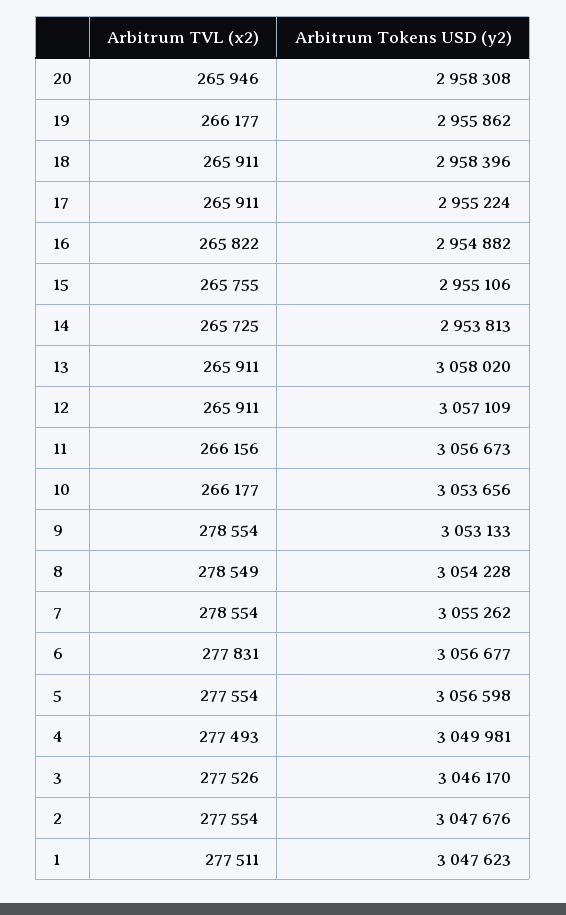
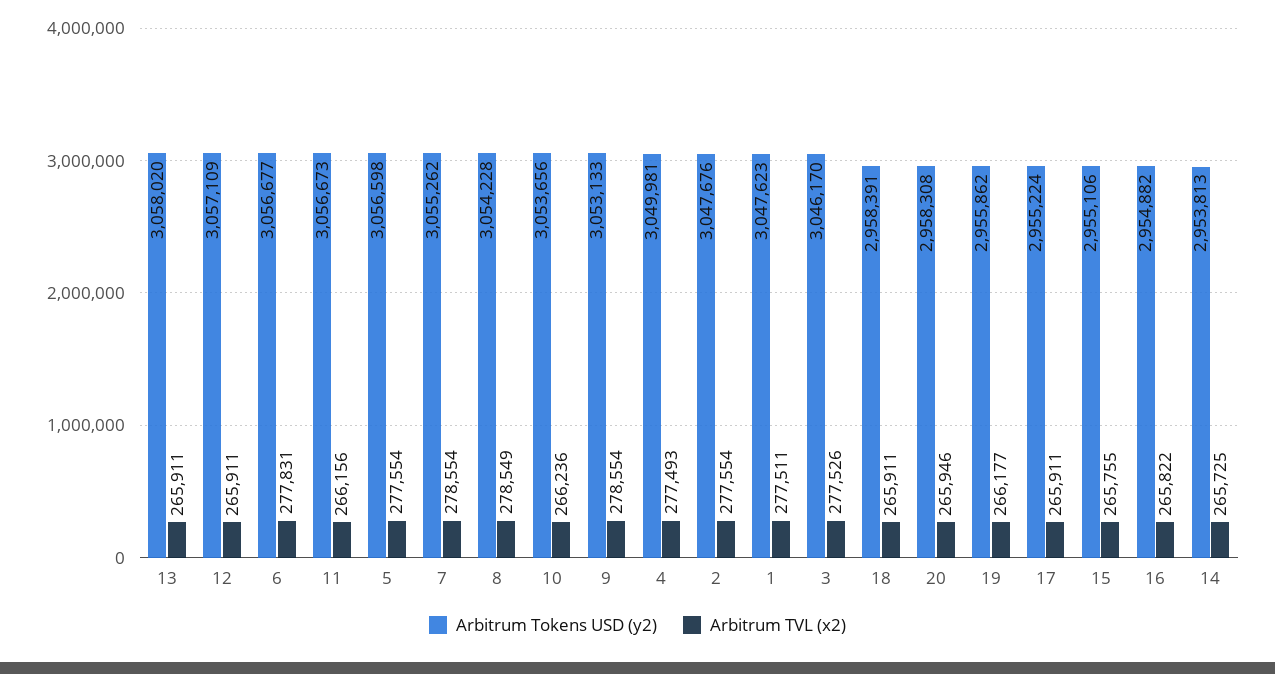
  {
    "Arbitrum TVL (x2)": {
      "20": 265946,
      "19": 266177,
      "18": 265911,
      "17": 265911,
      "16": 265822,
      "15": 265755,
      "14": 265725,
      "13": 265911,
      "12": 265911,
      "11": 266156,
-     "10": 266177,
+     "10": 266236,
      "9": 278554,
      "8": 278549,
      "7": 278554,
      "6": 277831,
      "5": 277554,
      "4": 277493,
      "3": 277526,
      "2": 277554,
      "1": 277511
    },
    "Arbitrum Tokens USD (y2)": {
      "20": 2958308,
      "19": 2955862,
-     "18": 2958396,
+     "18": 2958391,
      "17": 2955224,
      "16": 2954882,
      "15": 2955106,
      "14": 2953813,
      "13": 3058020,
      "12": 3057109,
      "11": 3056673,
      "10": 3053656,
      "9": 3053133,
      "8": 3054228,
      "7": 3055262,
      "6": 3056677,
      "5": 3056598,
      "4": 3049981,
      "3": 3046170,
      "2": 3047676,
      "1": 3047623
    }
  }

